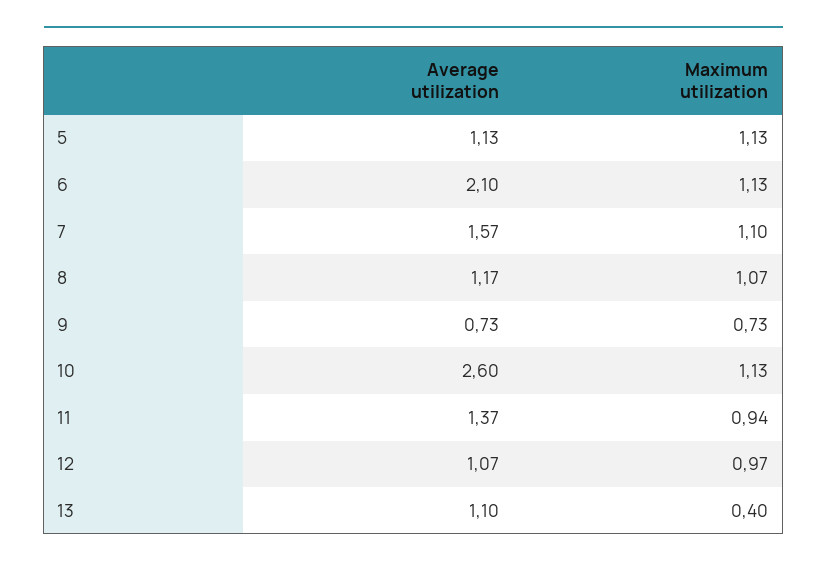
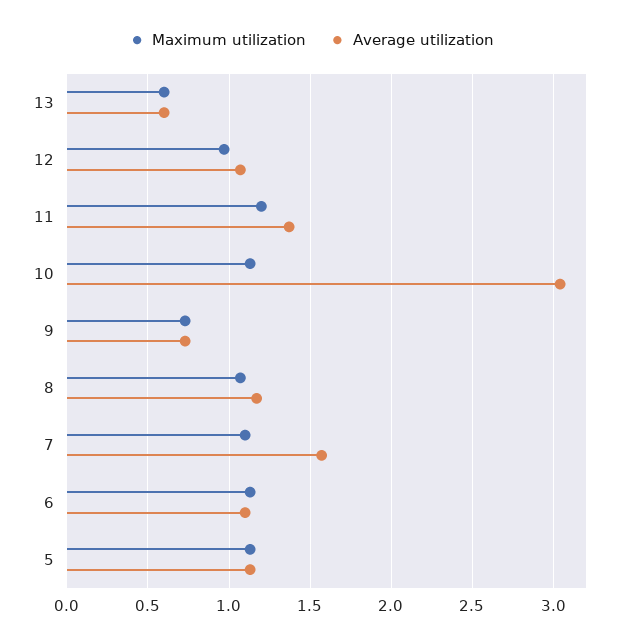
  {
    "Average utilization": {
      "5": 1.13,
-     "6": 2.1,
+     "6": 1.1,
      "7": 1.57,
      "8": 1.17,
      "9": 0.73,
-     "10": 2.6,
+     "10": 3.05,
      "11": 1.37,
      "12": 1.07,
-     "13": 1.1
+     "13": 0.6
    },
    "Maximum utilization": {
      "5": 1.13,
      "6": 1.13,
      "7": 1.1,
      "8": 1.07,
      "9": 0.73,
      "10": 1.13,
-     "11": 0.94,
+     "11": 1.2,
      "12": 0.97,
-     "13": 0.4
+     "13": 0.6
    }
  }

